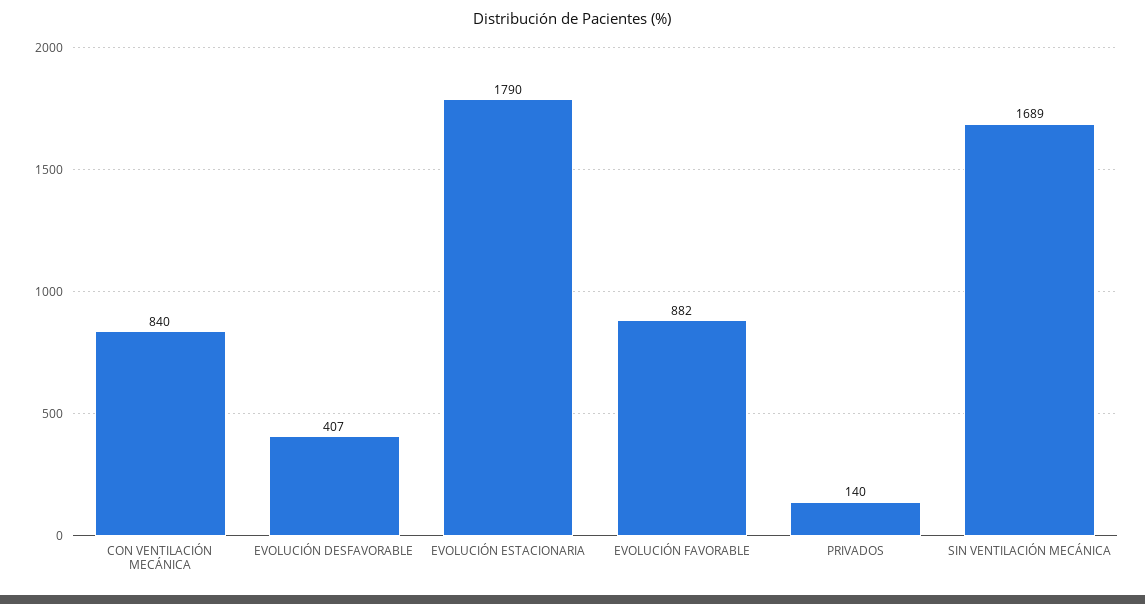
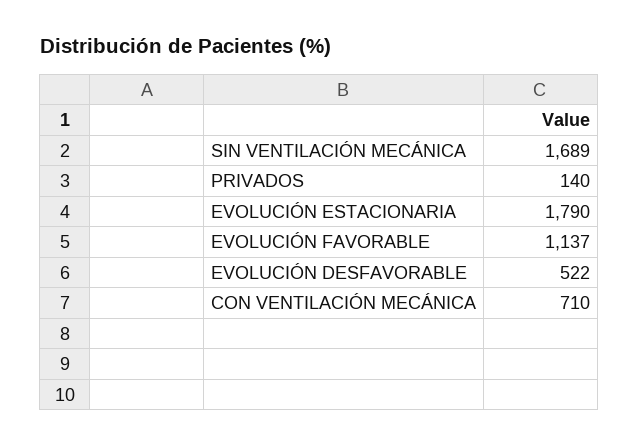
  {
-   "CON VENTILACIÓN MECÁNICA": 840,
+   "CON VENTILACIÓN MECÁNICA": 710,
-   "EVOLUCIÓN DESFAVORABLE": 407,
+   "EVOLUCIÓN DESFAVORABLE": 522,
    "EVOLUCIÓN ESTACIONARIA": 1790,
-   "EVOLUCIÓN FAVORABLE": 882,
+   "EVOLUCIÓN FAVORABLE": 1137,
    "PRIVADOS": 140,
    "SIN VENTILACIÓN MECÁNICA": 1689
  }

